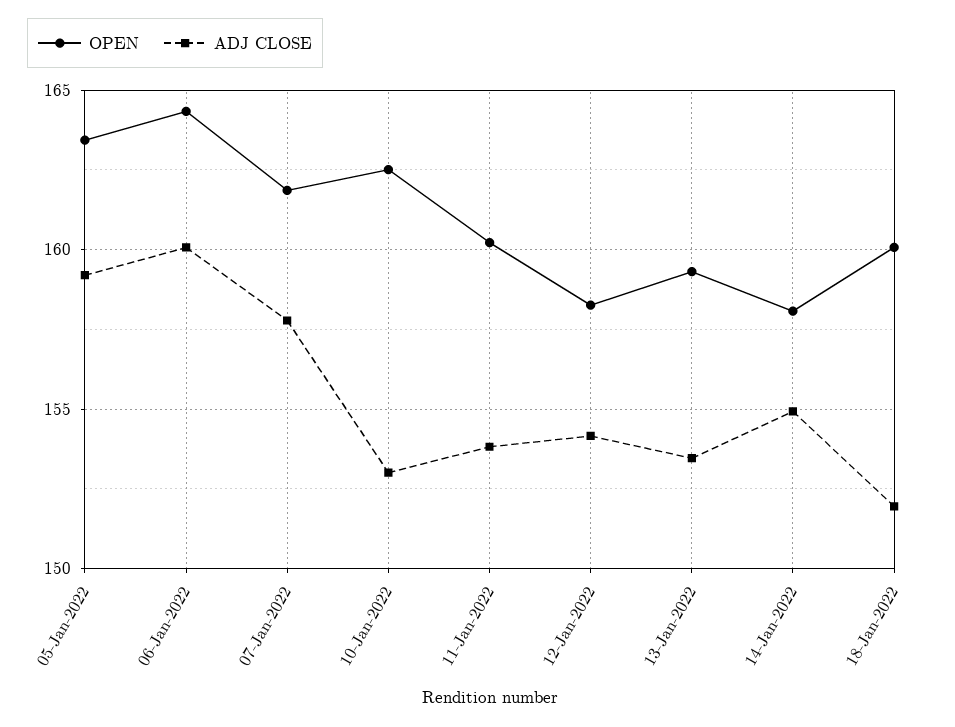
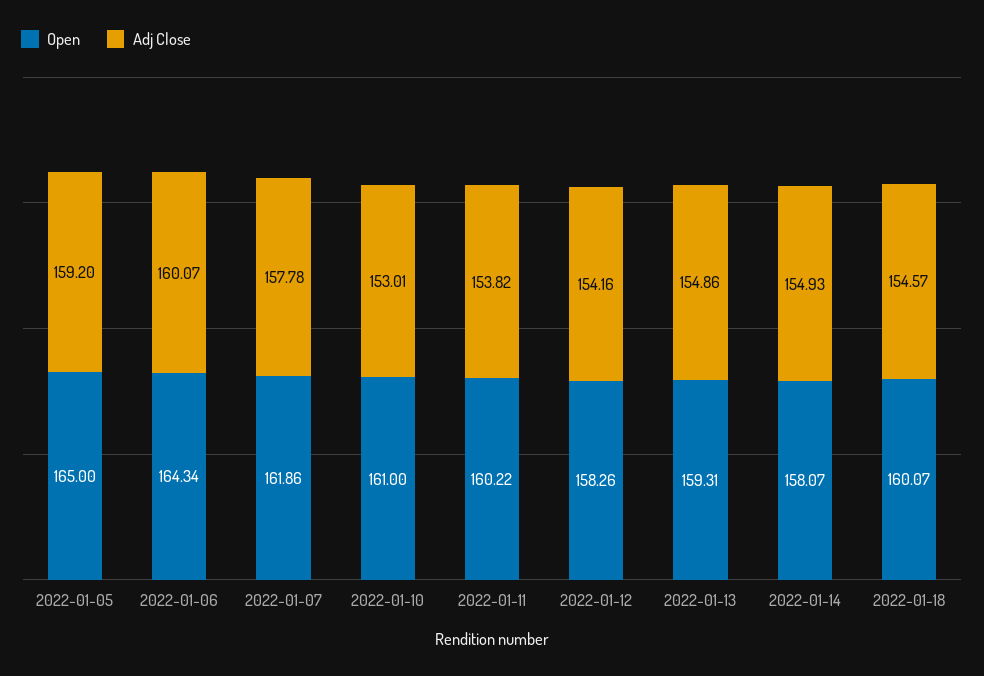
  {
    "OPEN": {
-     "05-Jan-2022": 163.5,
+     "05-Jan-2022": 165,
      "06-Jan-2022": 164.34,
      "07-Jan-2022": 161.86,
-     "10-Jan-2022": 162.5,
+     "10-Jan-2022": 161,
      "11-Jan-2022": 160.22,
      "12-Jan-2022": 158.26,
      "13-Jan-2022": 159.31,
      "14-Jan-2022": 158.07,
      "18-Jan-2022": 160.07
    },
    "ADJ CLOSE": {
      "05-Jan-2022": 159.2,
      "06-Jan-2022": 160.07,
      "07-Jan-2022": 157.78,
      "10-Jan-2022": 153.01,
      "11-Jan-2022": 153.82,
      "12-Jan-2022": 154.16,
-     "13-Jan-2022": 153.5,
+     "13-Jan-2022": 154.86,
      "14-Jan-2022": 154.93,
-     "18-Jan-2022": 152
+     "18-Jan-2022": 154.57
    }
  }

